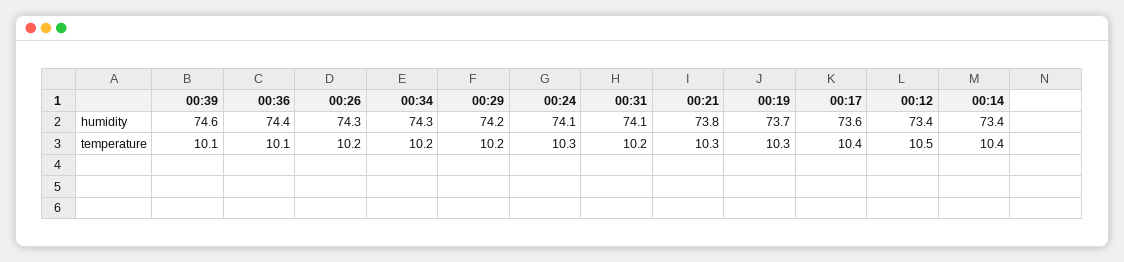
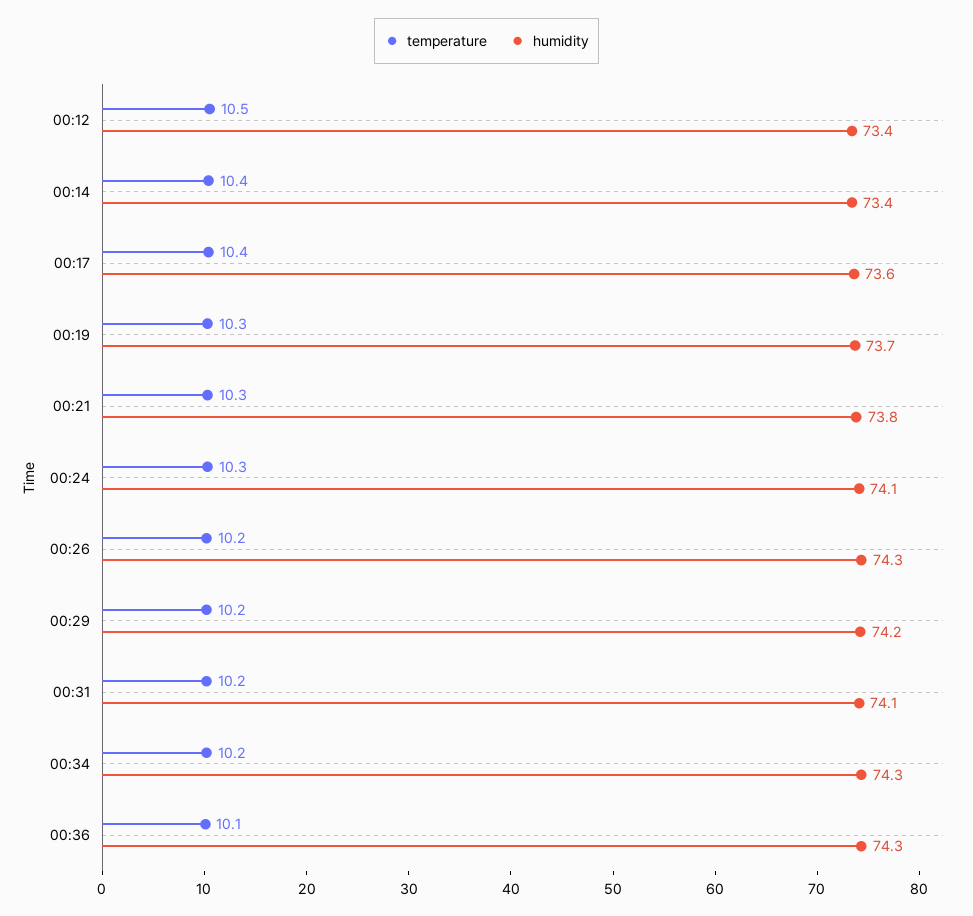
  {
    "humidity": {
-     "00:39": 74.6,
-     "00:36": 74.4,
+     "00:36": 74.3,
      "00:26": 74.3,
      "00:34": 74.3,
      "00:29": 74.2,
      "00:24": 74.1,
      "00:31": 74.1,
      "00:21": 73.8,
      "00:19": 73.7,
      "00:17": 73.6,
      "00:12": 73.4,
      "00:14": 73.4
    },
    "temperature": {
-     "00:39": 10.1,
      "00:36": 10.1,
      "00:26": 10.2,
      "00:34": 10.2,
      "00:29": 10.2,
      "00:24": 10.3,
      "00:31": 10.2,
      "00:21": 10.3,
      "00:19": 10.3,
      "00:17": 10.4,
      "00:12": 10.5,
      "00:14": 10.4
    }
  }

